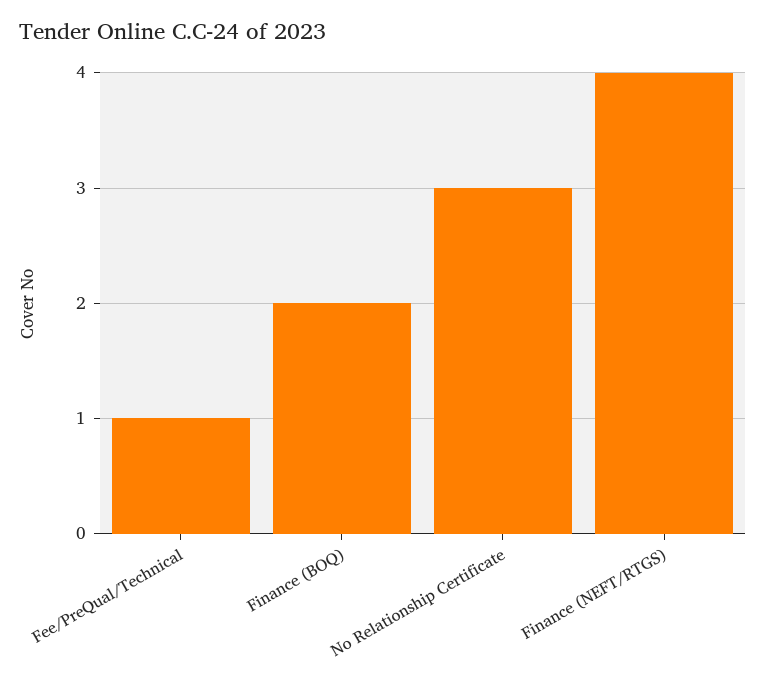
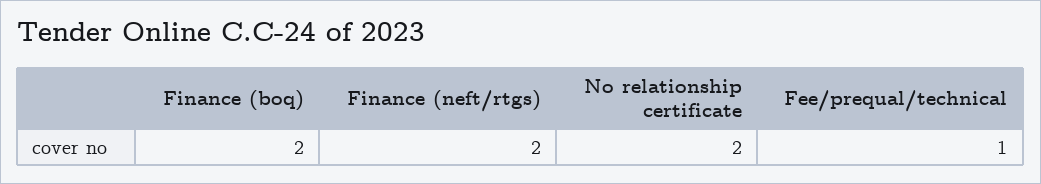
  {
    "Fee/PreQual/Technical": 1,
    "Finance (BOQ)": 2,
-   "No Relationship Certificate": 3,
+   "No Relationship Certificate": 2,
-   "Finance (NEFT/RTGS)": 4
+   "Finance (NEFT/RTGS)": 2
  }

